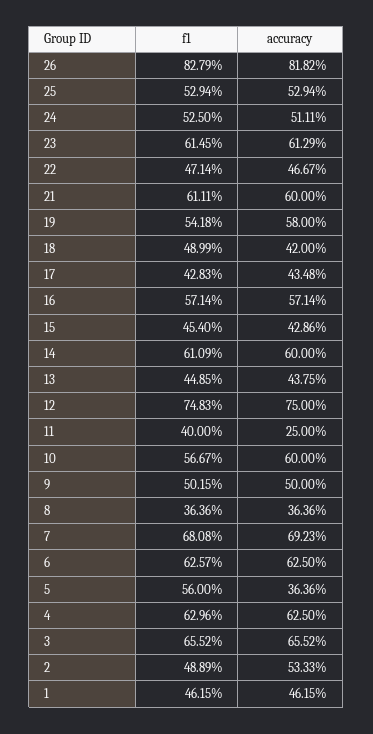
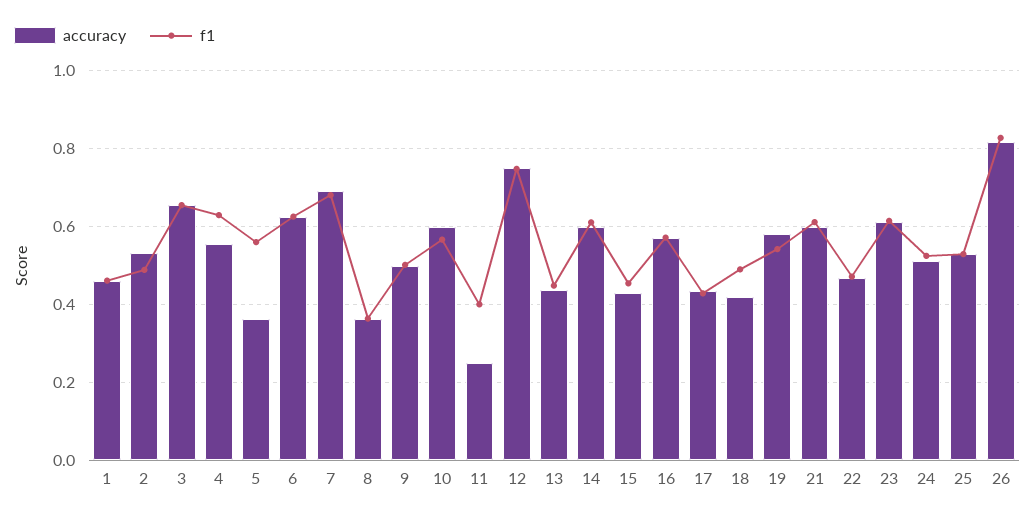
  {
    "f1": {
      "26": 0.8279,
      "25": 0.5294,
      "24": 0.525,
      "23": 0.6145,
      "22": 0.4714,
      "21": 0.6111,
      "19": 0.5418,
      "18": 0.4899,
      "17": 0.4283,
      "16": 0.5714,
      "15": 0.454,
      "14": 0.6109,
      "13": 0.4485,
      "12": 0.7483,
      "11": 0.4,
      "10": 0.5667,
      "9": 0.5015,
      "8": 0.3636,
      "7": 0.6808,
      "6": 0.6257,
      "5": 0.56,
      "4": 0.6296,
      "3": 0.6552,
      "2": 0.4889,
      "1": 0.4615
    },
    "accuracy": {
      "26": 0.8182,
      "25": 0.5294,
      "24": 0.5111,
      "23": 0.6129,
      "22": 0.4667,
      "21": 0.6,
      "19": 0.58,
      "18": 0.42,
      "17": 0.4348,
      "16": 0.5714,
      "15": 0.4286,
      "14": 0.6,
      "13": 0.4375,
      "12": 0.75,
      "11": 0.25,
      "10": 0.6,
      "9": 0.5,
      "8": 0.3636,
      "7": 0.6923,
      "6": 0.625,
      "5": 0.3636,
-     "4": 0.625,
+     "4": 0.56,
      "3": 0.6552,
      "2": 0.5333,
      "1": 0.4615
    }
  }

